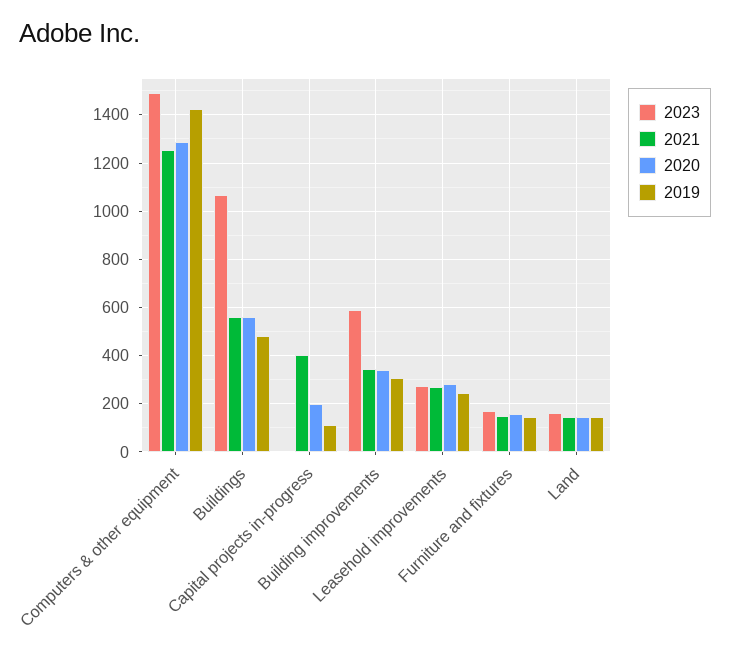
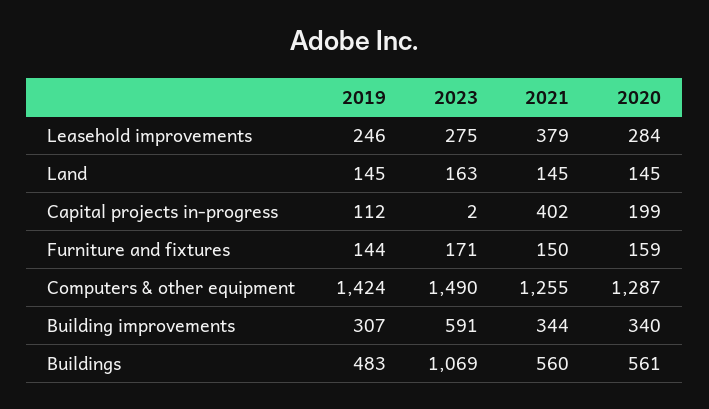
  {
    "2023": {
      "Computers & other equipment": 1490,
      "Buildings": 1069,
      "Capital projects in-progress": 2,
      "Building improvements": 591,
      "Leasehold improvements": 275,
      "Furniture and fixtures": 171,
      "Land": 163
    },
    "2021": {
      "Computers & other equipment": 1255,
      "Buildings": 560,
      "Capital projects in-progress": 402,
      "Building improvements": 344,
-     "Leasehold improvements": 275,
+     "Leasehold improvements": 379,
      "Furniture and fixtures": 150,
      "Land": 145
    },
    "2020": {
      "Computers & other equipment": 1287,
      "Buildings": 561,
      "Capital projects in-progress": 199,
      "Building improvements": 340,
      "Leasehold improvements": 284,
      "Furniture and fixtures": 159,
      "Land": 145
    },
    "2019": {
      "Computers & other equipment": 1424,
      "Buildings": 483,
      "Capital projects in-progress": 112,
      "Building improvements": 307,
      "Leasehold improvements": 246,
      "Furniture and fixtures": 144,
      "Land": 145
    }
  }

